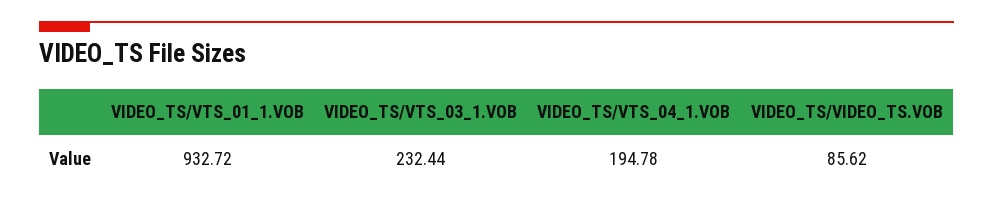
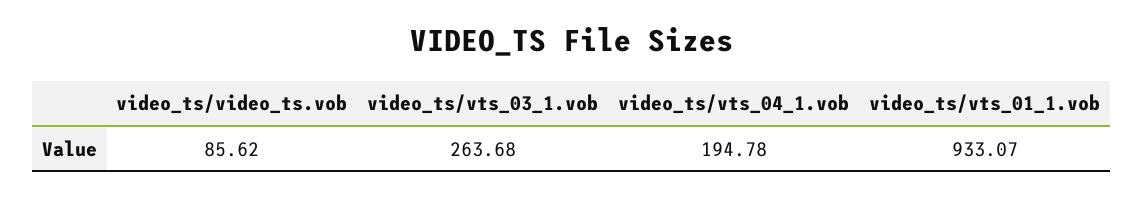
  {
-   "VIDEO_TS/VTS_01_1.VOB": 932.72,
+   "VIDEO_TS/VTS_01_1.VOB": 933.07,
-   "VIDEO_TS/VTS_03_1.VOB": 232.44,
+   "VIDEO_TS/VTS_03_1.VOB": 263.68,
    "VIDEO_TS/VTS_04_1.VOB": 194.78,
    "VIDEO_TS/VIDEO_TS.VOB": 85.62
  }

